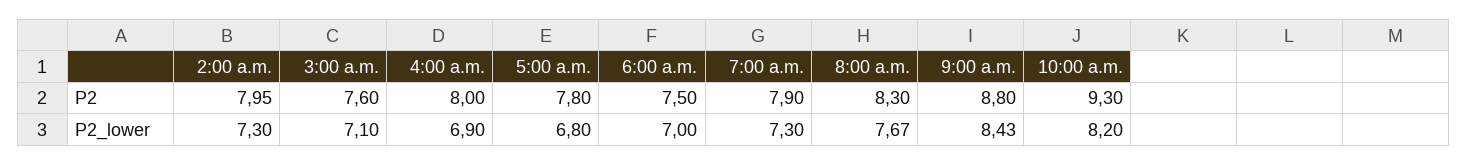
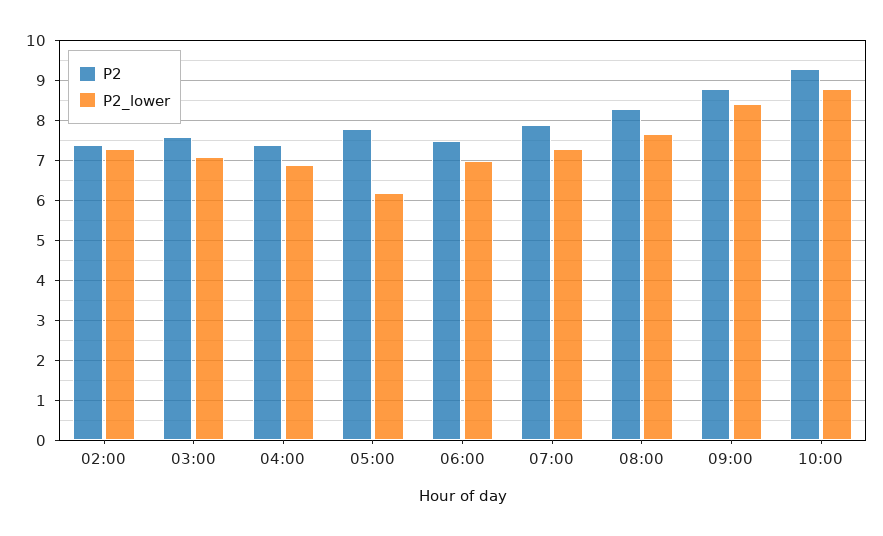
  {
    "P2": {
-     "2:00 a.m.": 7.95,
+     "2:00 a.m.": 7.4,
      "3:00 a.m.": 7.6,
-     "4:00 a.m.": 8,
+     "4:00 a.m.": 7.4,
      "5:00 a.m.": 7.8,
      "6:00 a.m.": 7.5,
      "7:00 a.m.": 7.9,
      "8:00 a.m.": 8.3,
      "9:00 a.m.": 8.8,
      "10:00 a.m.": 9.3
    },
    "P2_lower": {
      "2:00 a.m.": 7.3,
      "3:00 a.m.": 7.1,
      "4:00 a.m.": 6.9,
-     "5:00 a.m.": 6.8,
+     "5:00 a.m.": 6.2,
      "6:00 a.m.": 7,
      "7:00 a.m.": 7.3,
      "8:00 a.m.": 7.67,
      "9:00 a.m.": 8.43,
-     "10:00 a.m.": 8.2
+     "10:00 a.m.": 8.8
    }
  }

